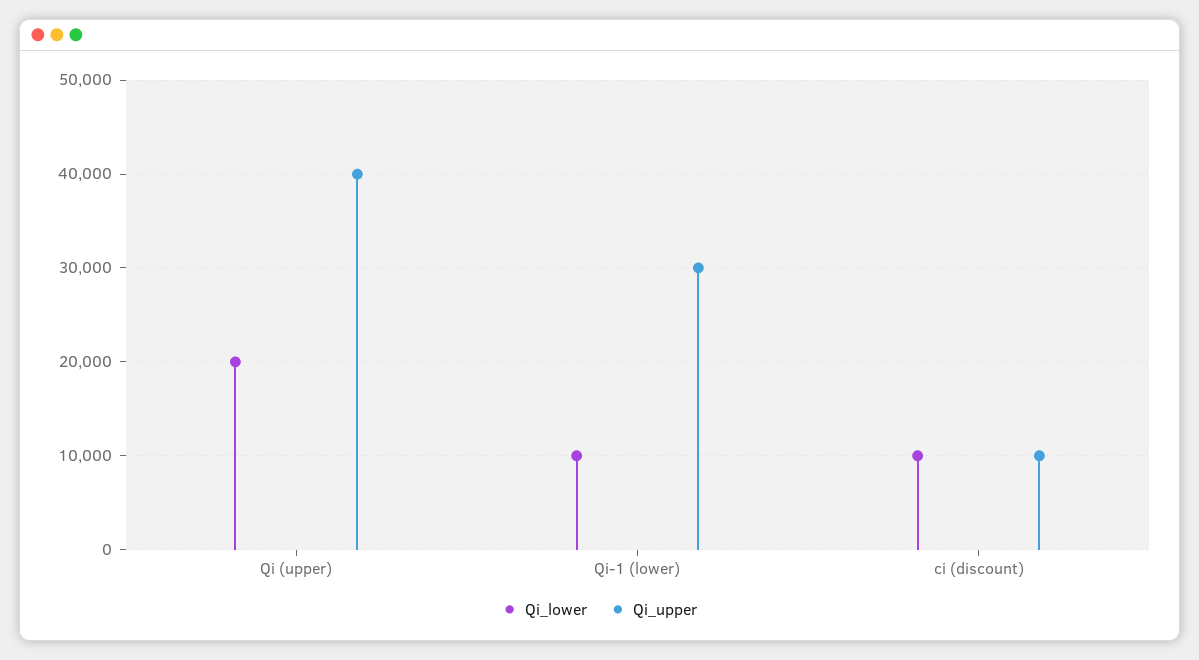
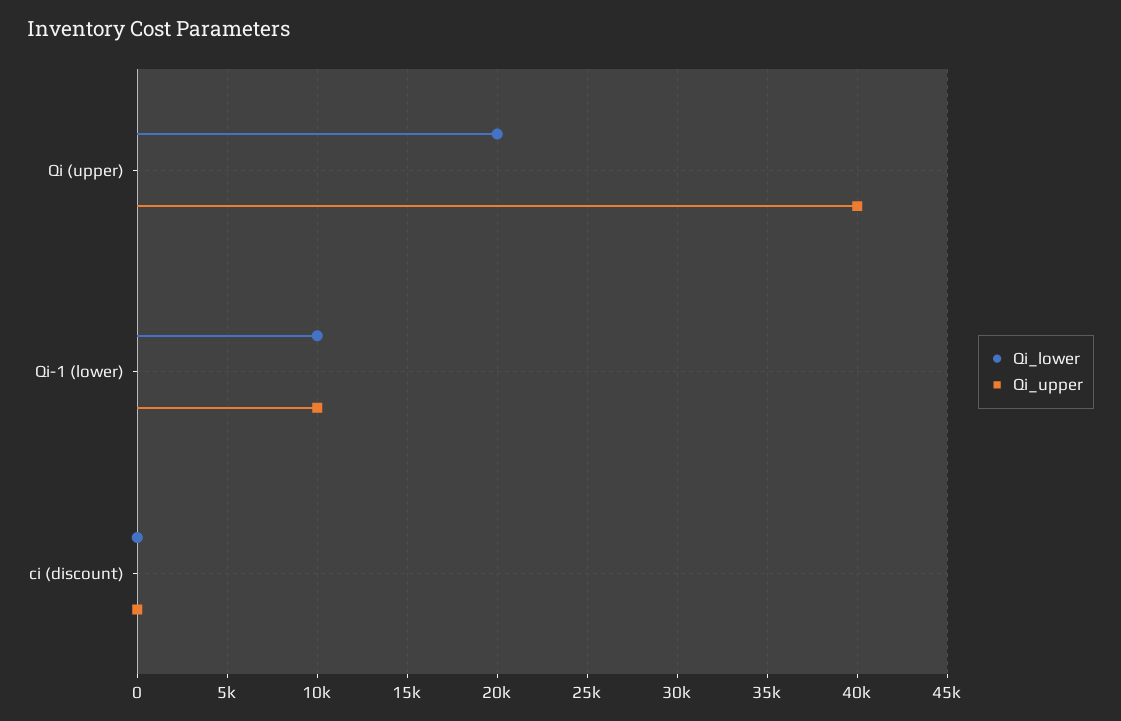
  {
    "Qi_lower": {
      "Qi (upper)": 20000,
      "Qi-1 (lower)": 10000,
-     "ci (discount)": 10000
+     "ci (discount)": 0
    },
    "Qi_upper": {
      "Qi (upper)": 40000,
-     "Qi-1 (lower)": 30000,
+     "Qi-1 (lower)": 10000,
-     "ci (discount)": 10000
+     "ci (discount)": 0
    }
  }

